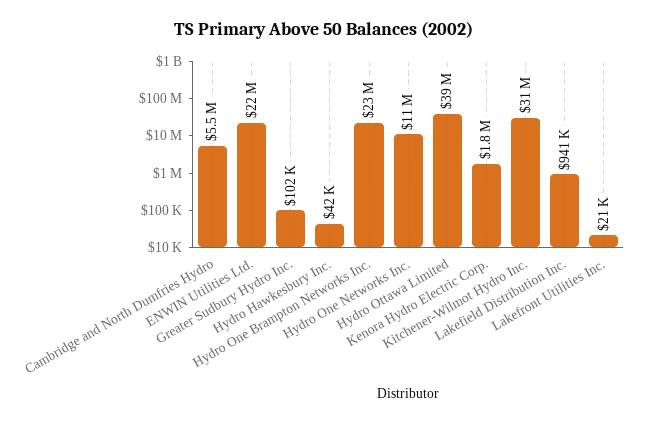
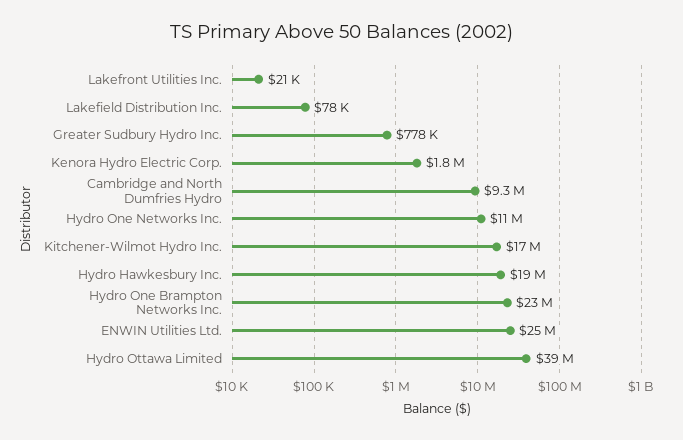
  {
-   "Cambridge and North Dumfries Hydro": 5500000,
+   "Cambridge and North Dumfries Hydro": 9300000,
-   "ENWIN Utilities Ltd.": 22000000,
+   "ENWIN Utilities Ltd.": 25000000,
-   "Greater Sudbury Hydro Inc.": 102000,
+   "Greater Sudbury Hydro Inc.": 778000,
-   "Hydro Hawkesbury Inc.": 42000,
+   "Hydro Hawkesbury Inc.": 19000000,
    "Hydro One Brampton Networks Inc.": 23000000,
    "Hydro One Networks Inc.": 11000000,
    "Hydro Ottawa Limited": 39000000,
    "Kenora Hydro Electric Corp.": 1800000,
-   "Kitchener-Wilmot Hydro Inc.": 31000000,
+   "Kitchener-Wilmot Hydro Inc.": 17000000,
-   "Lakefield Distribution Inc.": 941000,
+   "Lakefield Distribution Inc.": 78000,
    "Lakefront Utilities Inc.": 21000
  }

